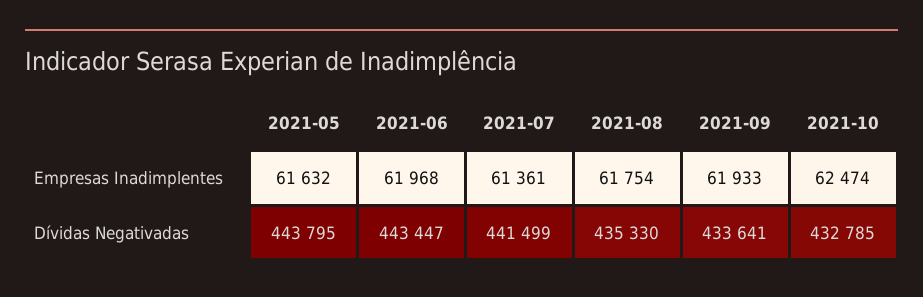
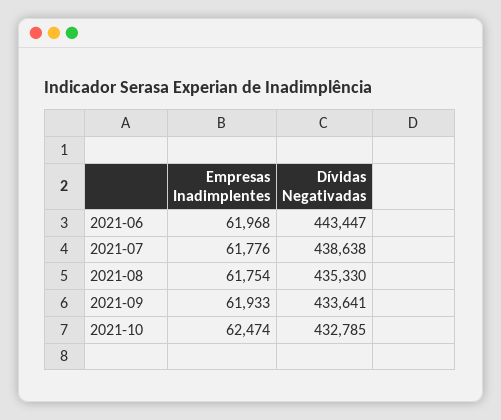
  {
-   "2021-05": {
-     "Empresas Inadimplentes": 61632,
-     "Dívidas Negativadas": 443795
-   },
    "2021-06": {
      "Empresas Inadimplentes": 61968,
      "Dívidas Negativadas": 443447
    },
    "2021-07": {
-     "Empresas Inadimplentes": 61361,
+     "Empresas Inadimplentes": 61776,
-     "Dívidas Negativadas": 441499
+     "Dívidas Negativadas": 438638
    },
    "2021-08": {
      "Empresas Inadimplentes": 61754,
      "Dívidas Negativadas": 435330
    },
    "2021-09": {
      "Empresas Inadimplentes": 61933,
      "Dívidas Negativadas": 433641
    },
    "2021-10": {
      "Empresas Inadimplentes": 62474,
      "Dívidas Negativadas": 432785
    }
  }

